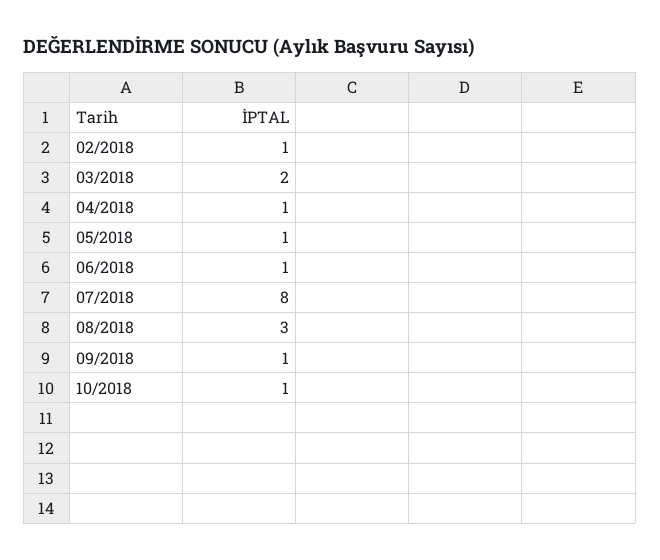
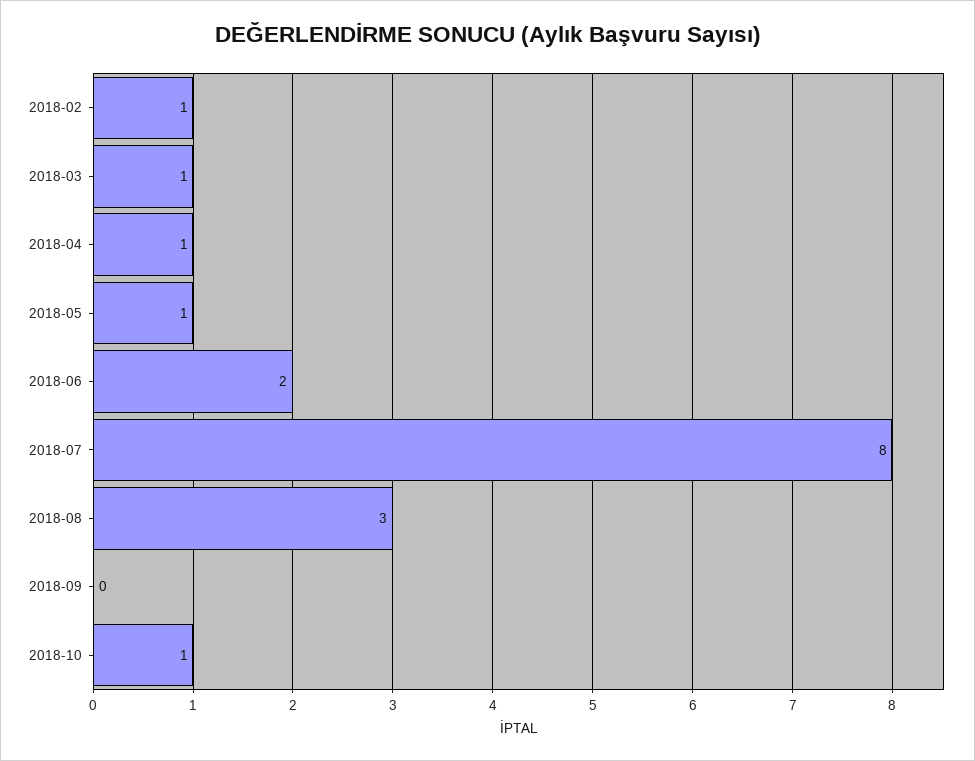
  {
    "02/2018": 1,
-   "03/2018": 2,
+   "03/2018": 1,
    "04/2018": 1,
    "05/2018": 1,
-   "06/2018": 1,
+   "06/2018": 2,
    "07/2018": 8,
    "08/2018": 3,
-   "09/2018": 1,
+   "09/2018": 0,
    "10/2018": 1
  }

